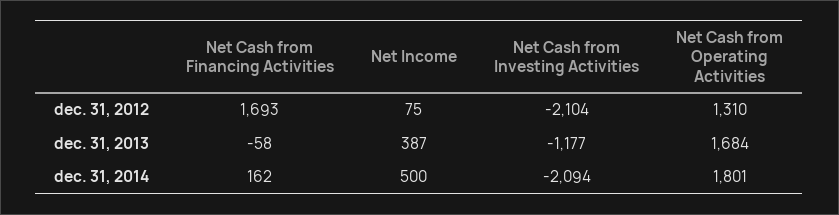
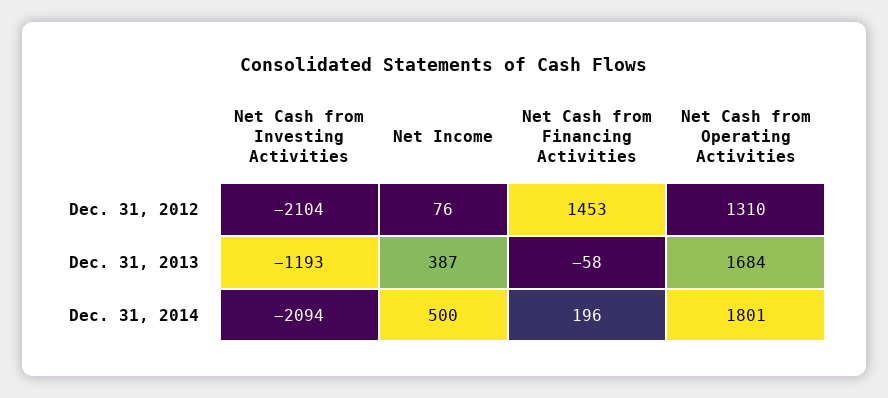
  {
    "Net Cash from Financing Activities": {
-     "dec. 31, 2012": 1693,
+     "dec. 31, 2012": 1453,
      "dec. 31, 2013": -58,
-     "dec. 31, 2014": 162
+     "dec. 31, 2014": 196
    },
    "Net Income": {
-     "dec. 31, 2012": 75,
+     "dec. 31, 2012": 76,
      "dec. 31, 2013": 387,
      "dec. 31, 2014": 500
    },
    "Net Cash from Investing Activities": {
      "dec. 31, 2012": -2104,
-     "dec. 31, 2013": -1177,
+     "dec. 31, 2013": -1193,
      "dec. 31, 2014": -2094
    },
    "Net Cash from Operating Activities": {
      "dec. 31, 2012": 1310,
      "dec. 31, 2013": 1684,
      "dec. 31, 2014": 1801
    }
  }

